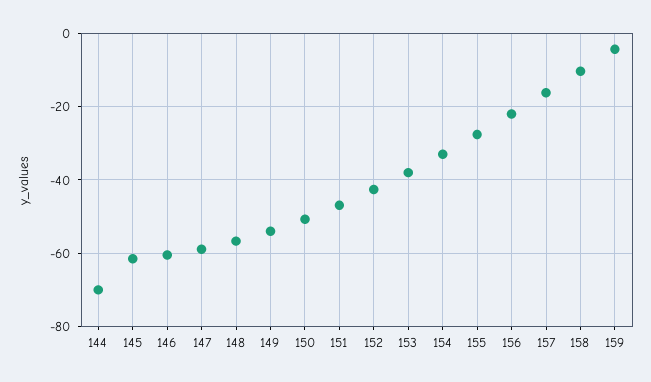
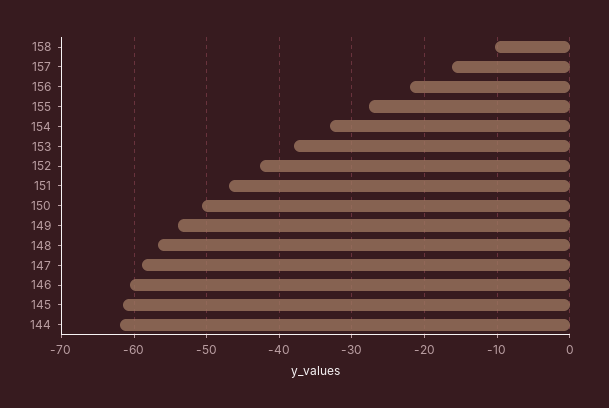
  {
-   "144": -70,
+   "144": -62,
    "145": -62,
    "146": -61,
    "147": -59,
    "148": -57,
    "149": -54,
    "150": -51,
    "151": -47,
    "152": -43,
    "153": -38,
    "154": -33,
    "155": -28,
    "156": -22,
    "157": -16,
-   "158": -10,
+   "158": -10
-   "159": -4
  }

